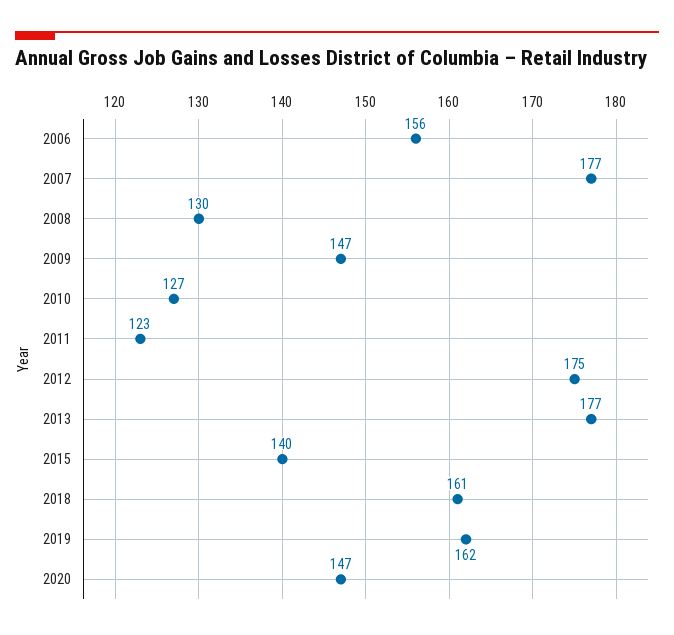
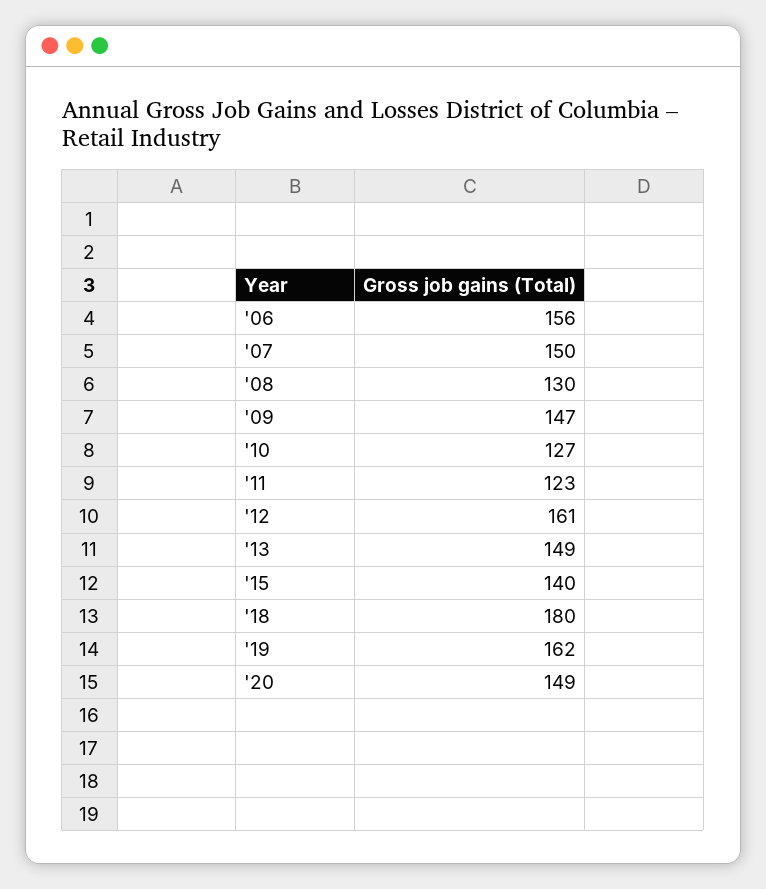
  {
    "2006": 156,
-   "2007": 177,
+   "2007": 150,
    "2008": 130,
    "2009": 147,
    "2010": 127,
    "2011": 123,
-   "2012": 175,
+   "2012": 161,
-   "2013": 177,
+   "2013": 149,
    "2015": 140,
-   "2018": 161,
+   "2018": 180,
    "2019": 162,
-   "2020": 147
+   "2020": 149
  }

